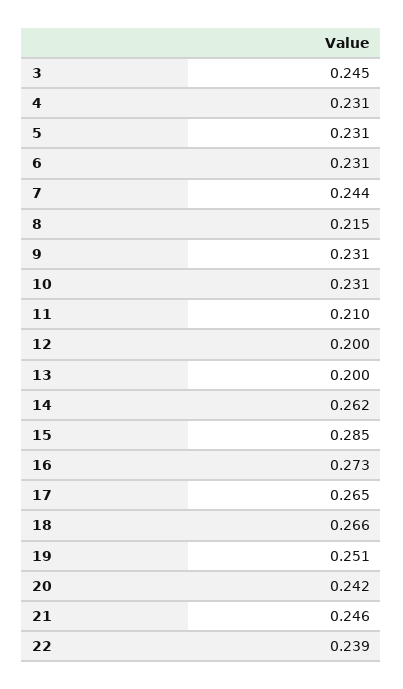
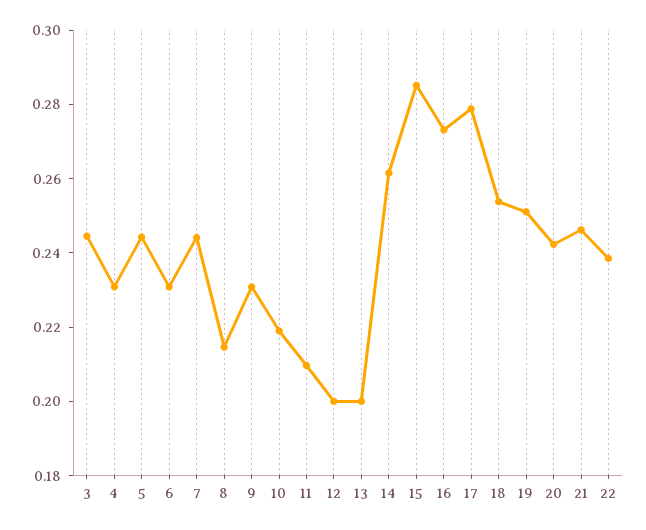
  {
    "3": 0.245,
    "4": 0.231,
-   "5": 0.231,
+   "5": 0.245,
    "6": 0.231,
    "7": 0.244,
    "8": 0.215,
    "9": 0.231,
-   "10": 0.231,
+   "10": 0.22,
    "11": 0.21,
    "12": 0.2,
    "13": 0.2,
    "14": 0.262,
    "15": 0.285,
    "16": 0.273,
-   "17": 0.265,
+   "17": 0.28,
-   "18": 0.266,
+   "18": 0.255,
    "19": 0.251,
    "20": 0.242,
    "21": 0.246,
    "22": 0.239
  }

